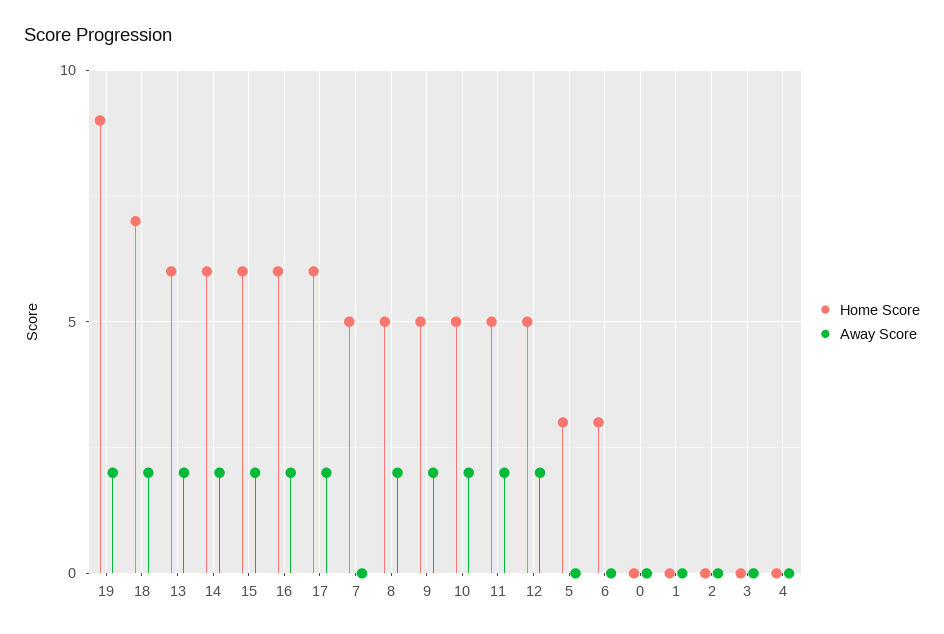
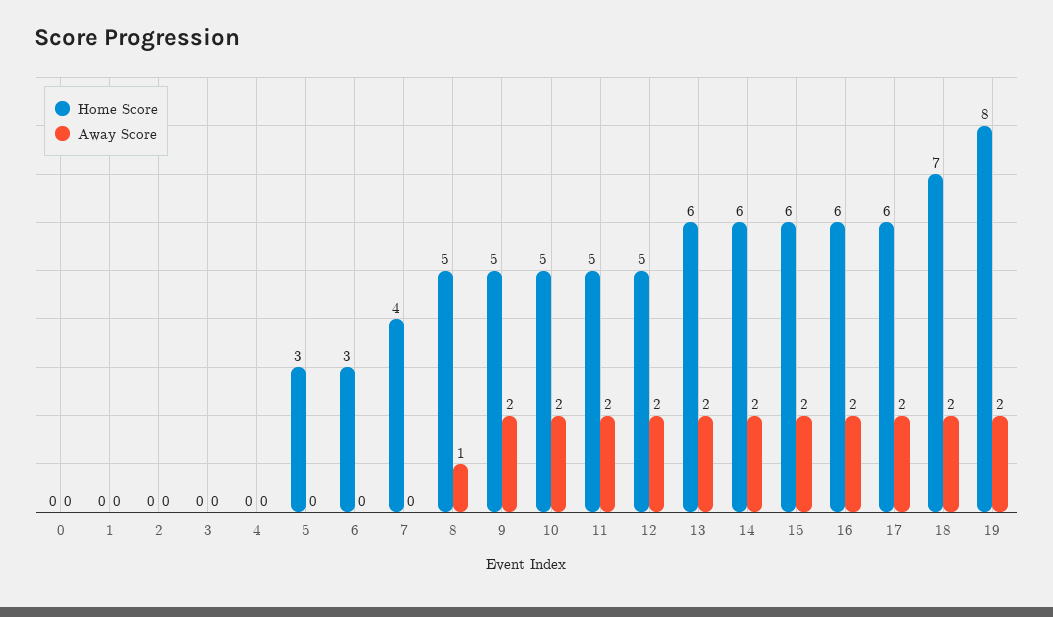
  {
    "Home Score": {
-     "19": 9,
+     "19": 8,
      "18": 7,
      "13": 6,
      "14": 6,
      "15": 6,
      "16": 6,
      "17": 6,
-     "7": 5,
+     "7": 4,
      "8": 5,
      "9": 5,
      "10": 5,
      "11": 5,
      "12": 5,
      "5": 3,
      "6": 3,
      "0": 0,
      "1": 0,
      "2": 0,
      "3": 0,
      "4": 0
    },
    "Away Score": {
      "19": 2,
      "18": 2,
      "13": 2,
      "14": 2,
      "15": 2,
      "16": 2,
      "17": 2,
      "7": 0,
-     "8": 2,
+     "8": 1,
      "9": 2,
      "10": 2,
      "11": 2,
      "12": 2,
      "5": 0,
      "6": 0,
      "0": 0,
      "1": 0,
      "2": 0,
      "3": 0,
      "4": 0
    }
  }

